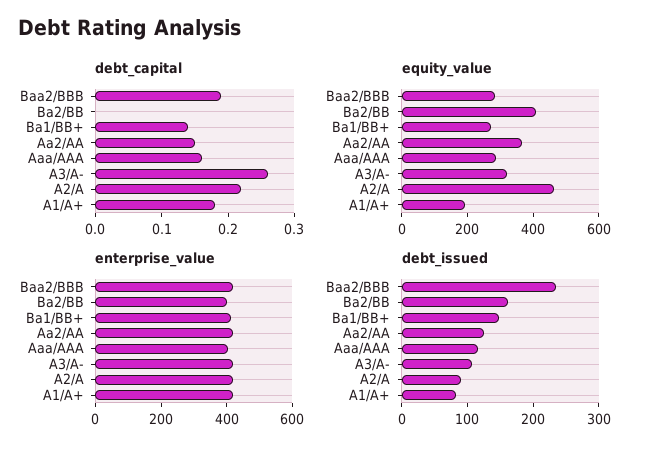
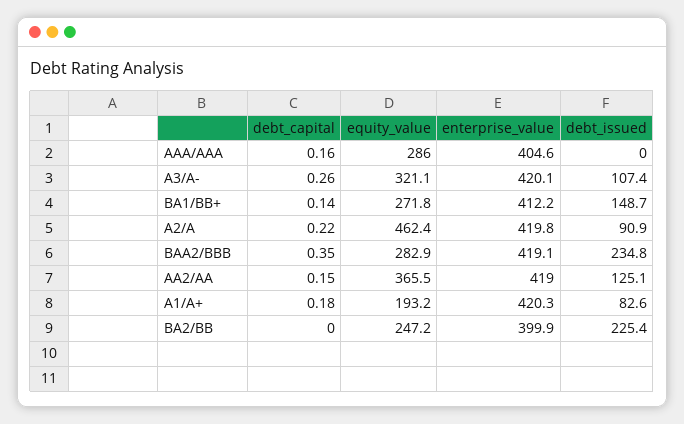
  {
    "debt_capital": {
-     "Baa2/BBB": 0.2,
+     "Baa2/BBB": 0.35,
      "Ba2/BB": 0,
      "Ba1/BB+": 0.14,
      "Aa2/AA": 0.15,
      "Aaa/AAA": 0.16,
      "A3/A-": 0.26,
      "A2/A": 0.22,
      "A1/A+": 0.18
    },
    "equity_value": {
      "Baa2/BBB": 282.9,
-     "Ba2/BB": 400,
+     "Ba2/BB": 247.2,
      "Ba1/BB+": 271.8,
      "Aa2/AA": 365.5,
      "Aaa/AAA": 286,
      "A3/A-": 321.1,
      "A2/A": 462.4,
      "A1/A+": 193.2
    },
    "enterprise_value": {
      "Baa2/BBB": 419.1,
      "Ba2/BB": 399.9,
      "Ba1/BB+": 412.2,
      "Aa2/AA": 419,
      "Aaa/AAA": 404.6,
      "A3/A-": 420.1,
      "A2/A": 419.8,
      "A1/A+": 420.3
    },
    "debt_issued": {
      "Baa2/BBB": 234.8,
-     "Ba2/BB": 160,
+     "Ba2/BB": 225.4,
      "Ba1/BB+": 148.7,
      "Aa2/AA": 125.1,
-     "Aaa/AAA": 120,
+     "Aaa/AAA": 0,
      "A3/A-": 107.4,
      "A2/A": 90.9,
      "A1/A+": 82.6
    }
  }

